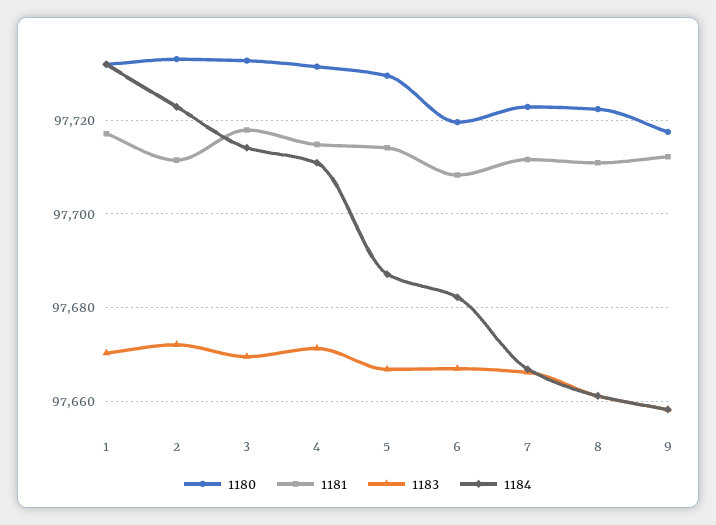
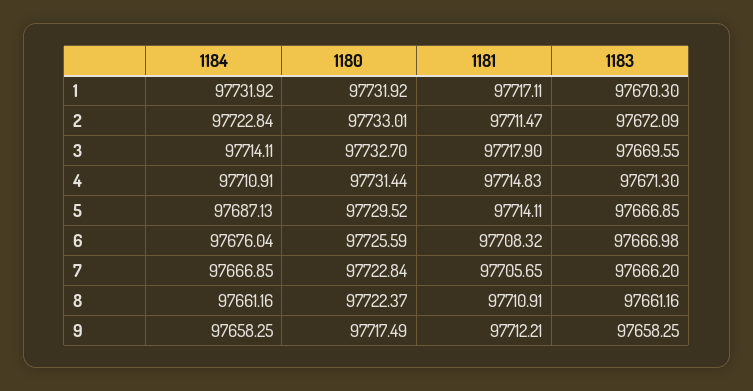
  {
    "1180": {
      "1": 97731.92,
      "2": 97733.01,
      "3": 97732.7,
      "4": 97731.44,
      "5": 97729.52,
-     "6": 97720,
+     "6": 97725.59,
      "7": 97722.84,
      "8": 97722.37,
      "9": 97717.49
    },
    "1181": {
      "1": 97717.11,
      "2": 97711.47,
      "3": 97717.9,
      "4": 97714.83,
      "5": 97714.11,
      "6": 97708.32,
-     "7": 97712,
+     "7": 97705.65,
      "8": 97710.91,
      "9": 97712.21
    },
    "1183": {
      "1": 97670.3,
      "2": 97672.09,
      "3": 97669.55,
      "4": 97671.3,
      "5": 97666.85,
      "6": 97666.98,
      "7": 97666.2,
      "8": 97661.16,
      "9": 97658.25
    },
    "1184": {
      "1": 97731.92,
      "2": 97722.84,
      "3": 97714.11,
      "4": 97710.91,
      "5": 97687.13,
-     "6": 97682,
+     "6": 97676.04,
      "7": 97666.85,
      "8": 97661.16,
      "9": 97658.25
    }
  }

